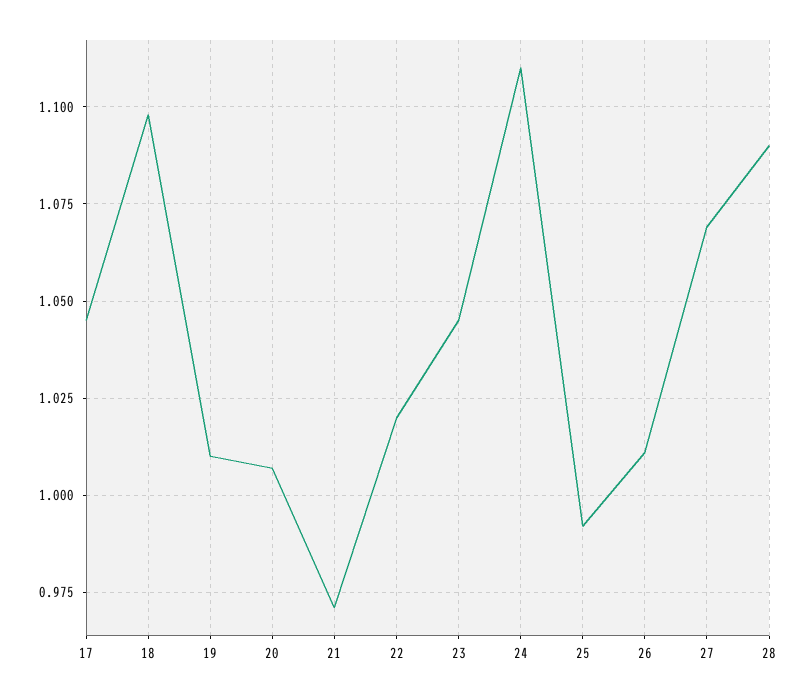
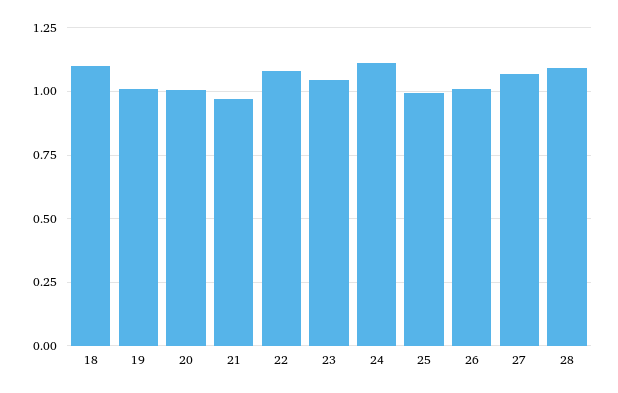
  {
-   "17": 1.045,
    "18": 1.1,
    "19": 1.01,
    "20": 1.005,
    "21": 0.97,
-   "22": 1.02,
+   "22": 1.075,
    "23": 1.045,
    "24": 1.11,
    "25": 0.99,
    "26": 1.01,
    "27": 1.07,
    "28": 1.09
  }

